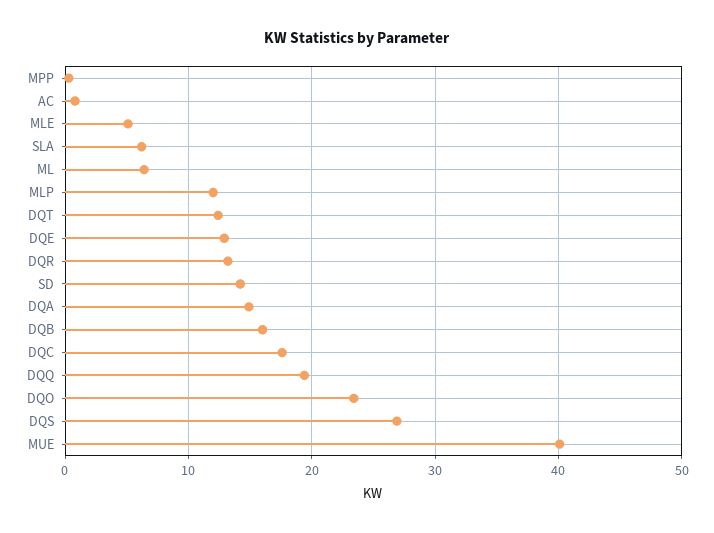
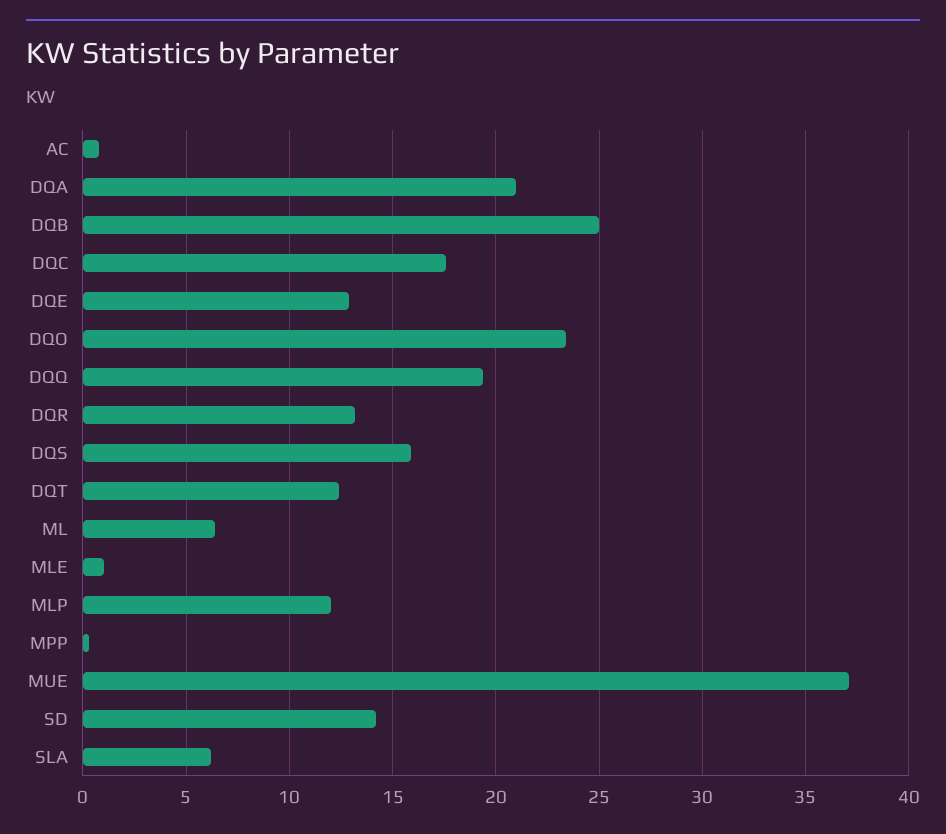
  {
    "MPP": 0.5,
    "AC": 1,
-   "MLE": 5,
+   "MLE": 1,
    "SLA": 6,
    "ML": 6.5,
    "MLP": 12,
    "DQT": 12.5,
    "DQE": 13,
    "DQR": 13,
    "SD": 14,
-   "DQA": 15,
+   "DQA": 21,
-   "DQB": 16,
+   "DQB": 25,
    "DQC": 17.5,
    "DQQ": 19.5,
    "DQO": 23.5,
-   "DQS": 27,
+   "DQS": 16,
-   "MUE": 40
+   "MUE": 37
  }

